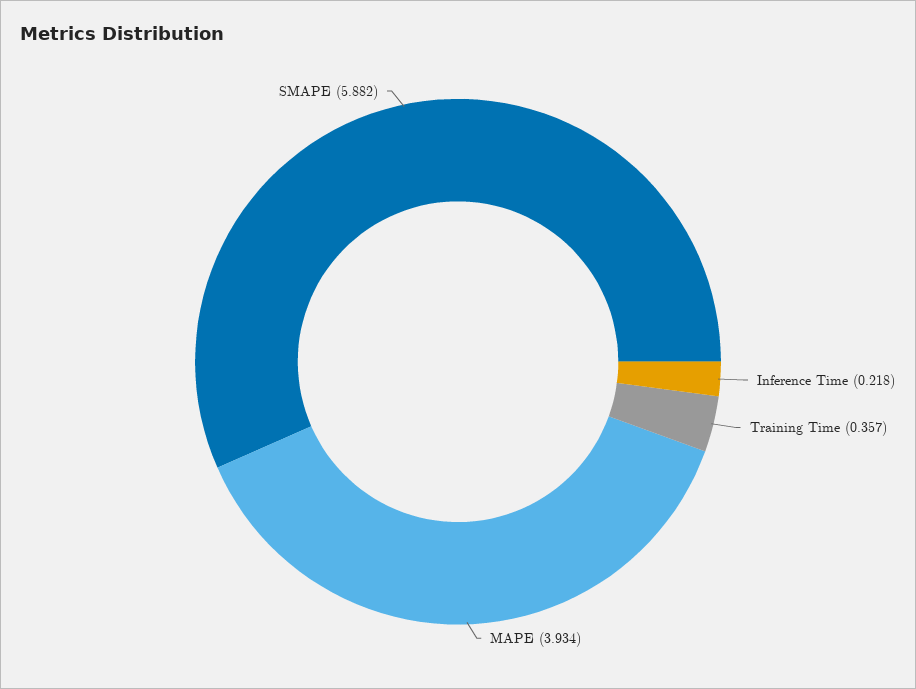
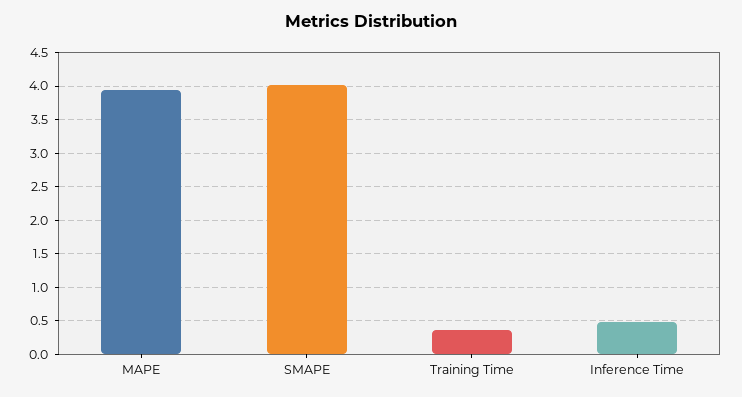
  {
-   "Inference Time": 0.218,
+   "Inference Time": 0.5,
    "Training Time": 0.357,
    "MAPE": 3.934,
-   "SMAPE": 5.882
+   "SMAPE": 4
  }

